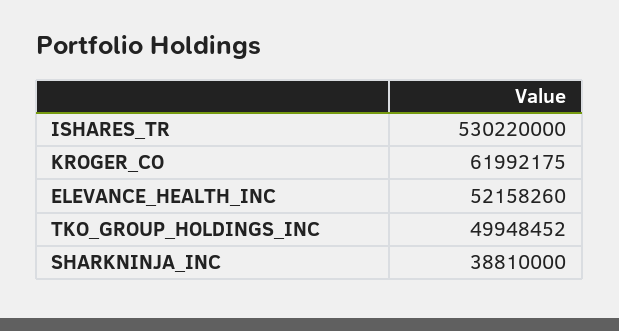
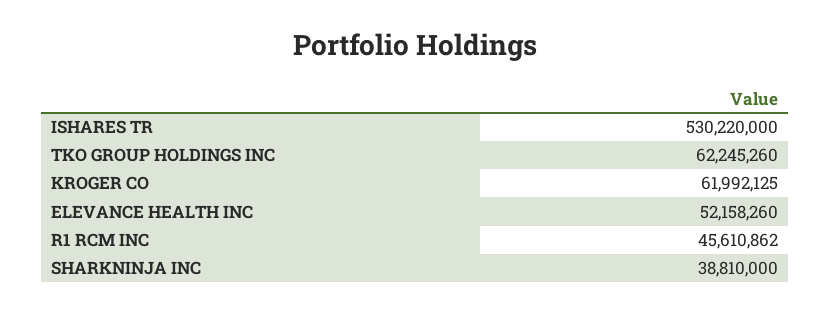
  {
    "ISHARES_TR": 530220000,
-   "KROGER_CO": 61992175,
+   "KROGER_CO": 61992125,
    "ELEVANCE_HEALTH_INC": 52158260,
-   "TKO_GROUP_HOLDINGS_INC": 49948452,
+   "TKO_GROUP_HOLDINGS_INC": 62245260,
-   "SHARKNINJA_INC": 38810000
+   "SHARKNINJA_INC": 38810000,
+   "R1 RCM INC": 45610862
  }

